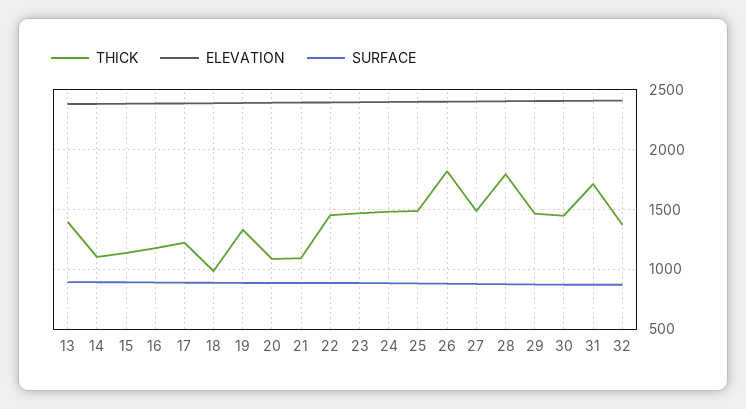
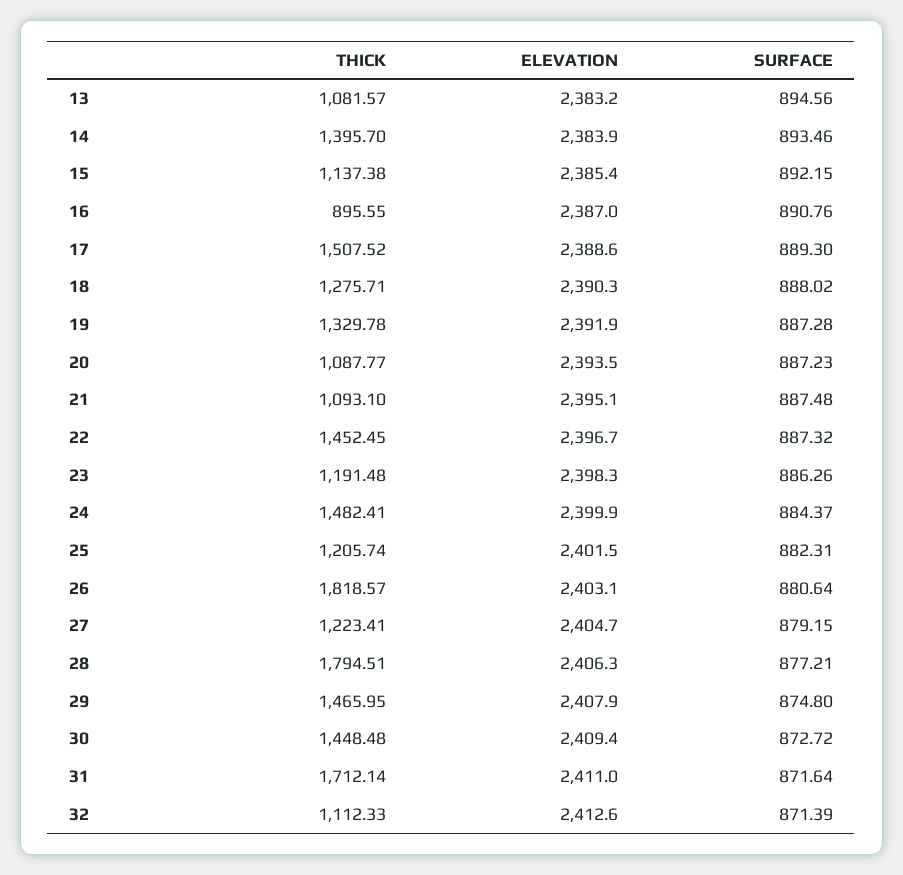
  {
    "THICK": {
-     "13": 1400,
+     "13": 1081.57,
-     "14": 1100,
+     "14": 1395.7,
      "15": 1137.38,
-     "16": 1200,
+     "16": 895.55,
-     "17": 1200,
+     "17": 1507.52,
-     "18": 1000,
+     "18": 1275.71,
      "19": 1329.78,
      "20": 1087.77,
      "21": 1093.1,
      "22": 1452.45,
-     "23": 1500,
+     "23": 1191.48,
      "24": 1482.41,
-     "25": 1500,
+     "25": 1205.74,
      "26": 1818.57,
-     "27": 1500,
+     "27": 1223.41,
      "28": 1794.51,
      "29": 1465.95,
      "30": 1448.48,
      "31": 1712.14,
-     "32": 1400
+     "32": 1112.33
    },
    "ELEVATION": {
      "13": 2383.2,
      "14": 2383.9,
      "15": 2385.4,
      "16": 2387,
      "17": 2388.6,
      "18": 2390.3,
      "19": 2391.9,
      "20": 2393.5,
      "21": 2395.1,
      "22": 2396.7,
      "23": 2398.3,
      "24": 2399.9,
      "25": 2401.5,
      "26": 2403.1,
      "27": 2404.7,
      "28": 2406.3,
      "29": 2407.9,
      "30": 2409.4,
      "31": 2411,
      "32": 2412.6
    },
    "SURFACE": {
      "13": 894.56,
      "14": 893.46,
      "15": 892.15,
      "16": 890.76,
      "17": 889.3,
      "18": 888.02,
      "19": 887.28,
      "20": 887.23,
      "21": 887.48,
      "22": 887.32,
      "23": 886.26,
      "24": 884.37,
      "25": 882.31,
      "26": 880.64,
      "27": 879.15,
      "28": 877.21,
      "29": 874.8,
      "30": 872.72,
      "31": 871.64,
      "32": 871.39
    }
  }

